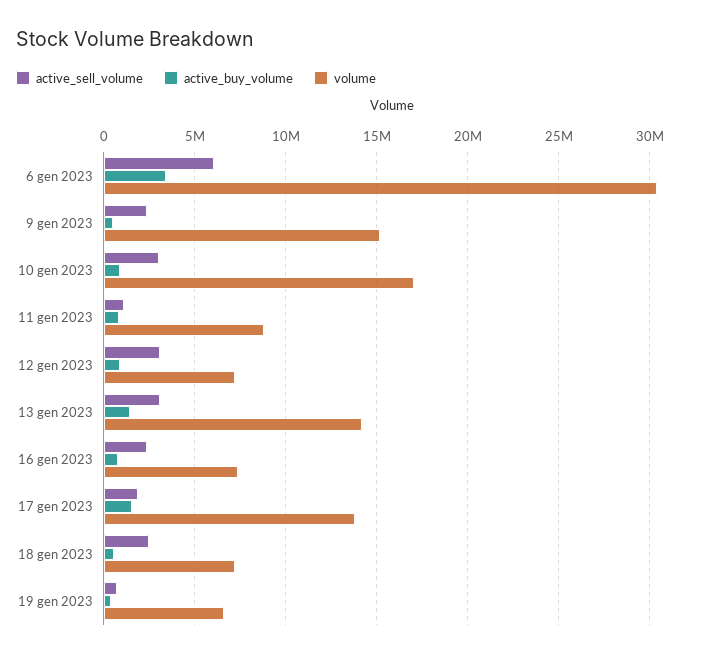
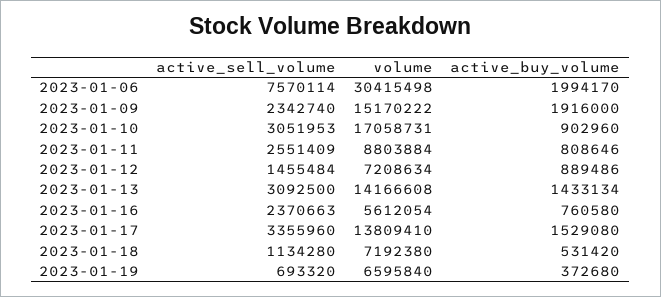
  {
    "active_sell_volume": {
-     "6 gen 2023": 6000000,
+     "6 gen 2023": 7570114,
      "9 gen 2023": 2342740,
      "10 gen 2023": 3051953,
-     "11 gen 2023": 1000000,
+     "11 gen 2023": 2551409,
-     "12 gen 2023": 3000000,
+     "12 gen 2023": 1455484,
      "13 gen 2023": 3092500,
      "16 gen 2023": 2370663,
-     "17 gen 2023": 2000000,
+     "17 gen 2023": 3355960,
-     "18 gen 2023": 2500000,
+     "18 gen 2023": 1134280,
      "19 gen 2023": 693320
    },
    "active_buy_volume": {
-     "6 gen 2023": 3500000,
+     "6 gen 2023": 1994170,
-     "9 gen 2023": 500000,
+     "9 gen 2023": 1916000,
      "10 gen 2023": 902960,
      "11 gen 2023": 808646,
      "12 gen 2023": 889486,
      "13 gen 2023": 1433134,
      "16 gen 2023": 760580,
      "17 gen 2023": 1529080,
      "18 gen 2023": 531420,
      "19 gen 2023": 372680
    },
    "volume": {
      "6 gen 2023": 30415498,
      "9 gen 2023": 15170222,
      "10 gen 2023": 17058731,
      "11 gen 2023": 8803884,
      "12 gen 2023": 7208634,
      "13 gen 2023": 14166608,
-     "16 gen 2023": 7500000,
+     "16 gen 2023": 5612054,
      "17 gen 2023": 13809410,
      "18 gen 2023": 7192380,
      "19 gen 2023": 6595840
    }
  }

